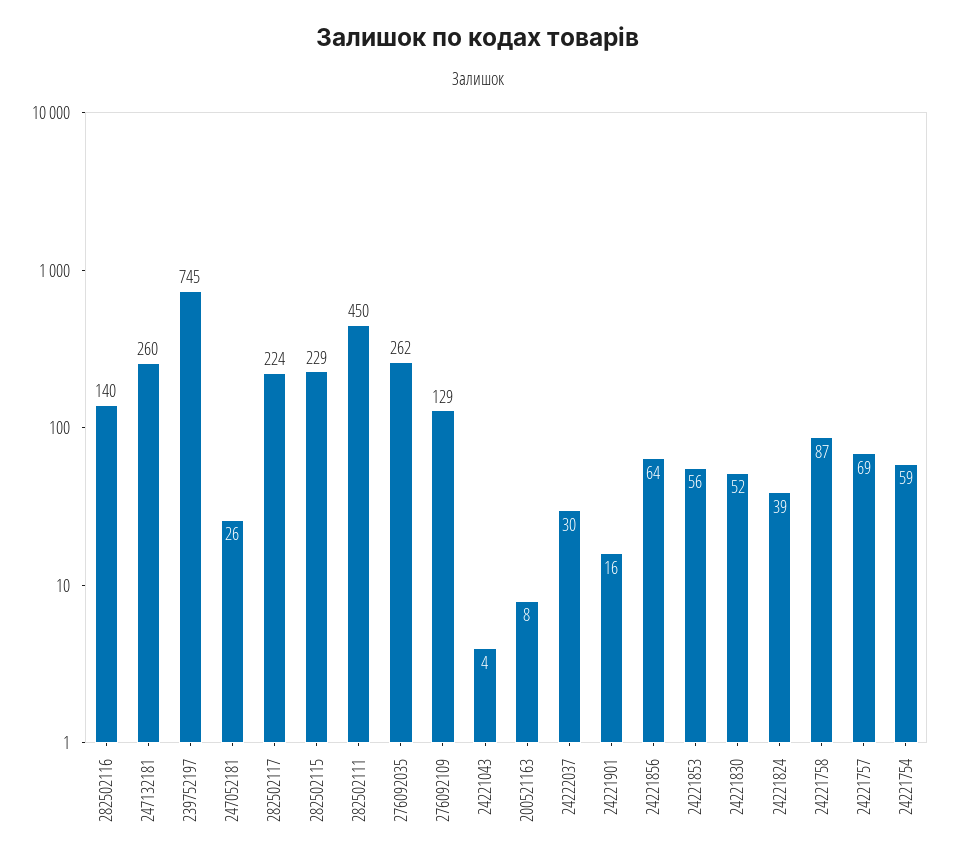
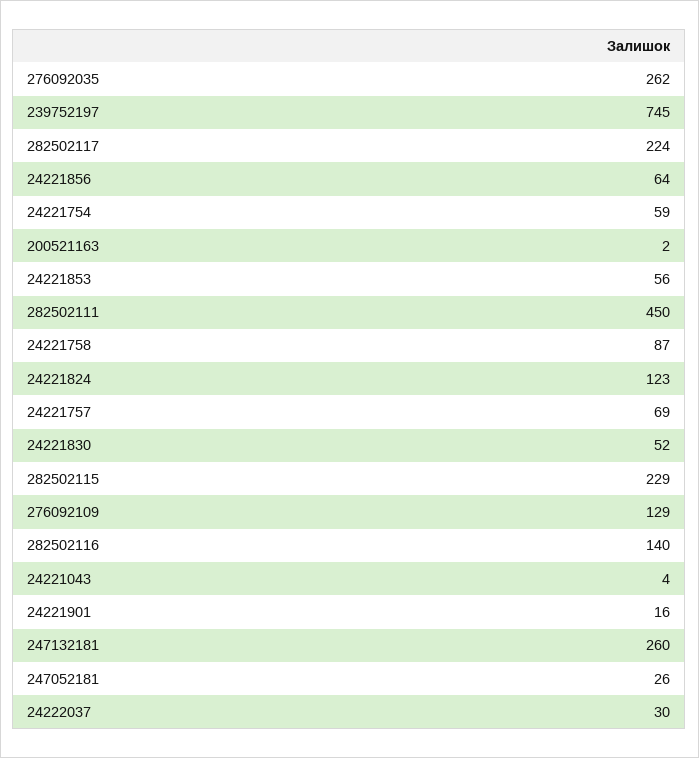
  {
    "282502116": 140,
    "247132181": 260,
    "239752197": 745,
    "247052181": 26,
    "282502117": 224,
    "282502115": 229,
    "282502111": 450,
    "276092035": 262,
    "276092109": 129,
    "24221043": 4,
-   "200521163": 8,
+   "200521163": 2,
    "24222037": 30,
    "24221901": 16,
    "24221856": 64,
    "24221853": 56,
    "24221830": 52,
-   "24221824": 39,
+   "24221824": 123,
    "24221758": 87,
    "24221757": 69,
    "24221754": 59
  }

